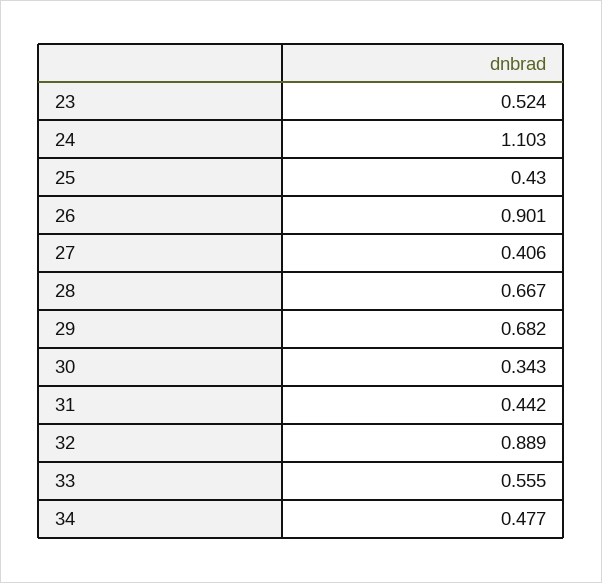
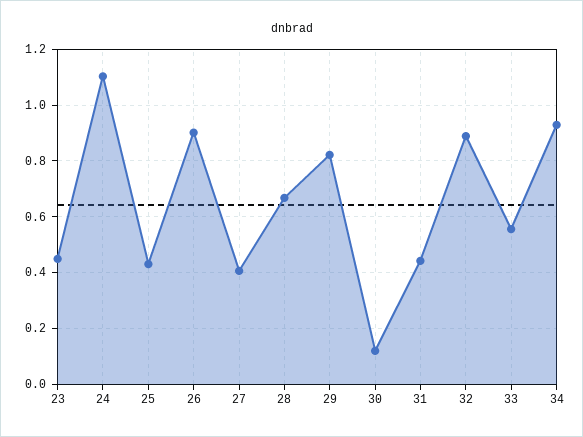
  {
-   "23": 0.524,
+   "23": 0.45,
    "24": 1.103,
    "25": 0.43,
    "26": 0.901,
    "27": 0.406,
    "28": 0.667,
-   "29": 0.682,
+   "29": 0.825,
-   "30": 0.343,
+   "30": 0.125,
    "31": 0.442,
    "32": 0.889,
    "33": 0.555,
-   "34": 0.477
+   "34": 0.925
  }

